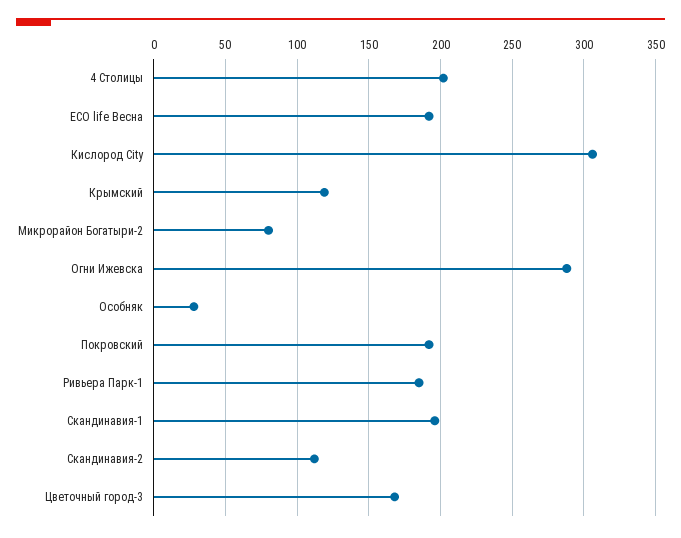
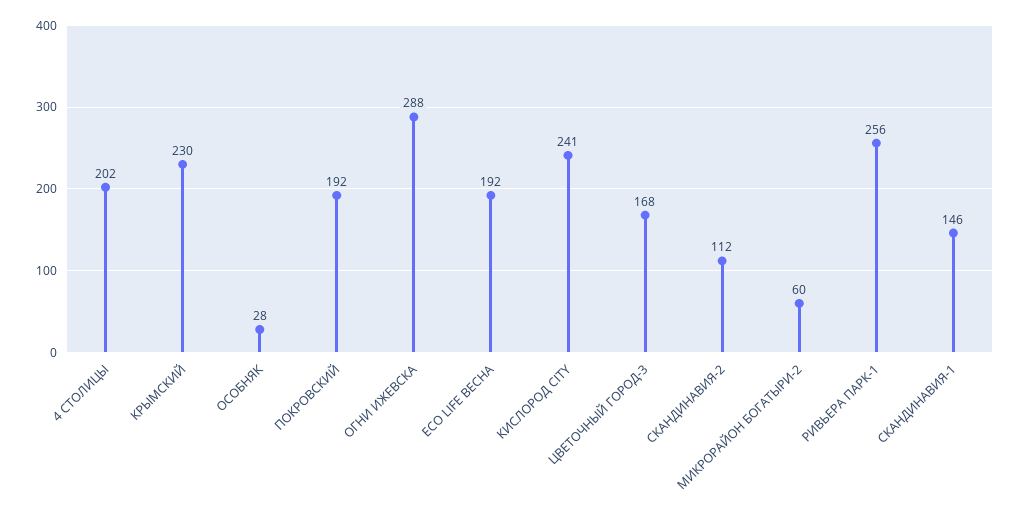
  {
    "4 Столицы": 202,
    "ECO life Весна": 192,
-   "Кислород City": 305,
+   "Кислород City": 241,
-   "Крымский": 120,
+   "Крымский": 230,
-   "Микрорайон Богатыри-2": 80,
+   "Микрорайон Богатыри-2": 60,
    "Огни Ижевска": 288,
    "Особняк": 28,
    "Покровский": 192,
-   "Ривьера Парк-1": 185,
+   "Ривьера Парк-1": 256,
-   "Скандинавия-1": 195,
+   "Скандинавия-1": 146,
    "Скандинавия-2": 112,
    "Цветочный город-3": 168
  }

